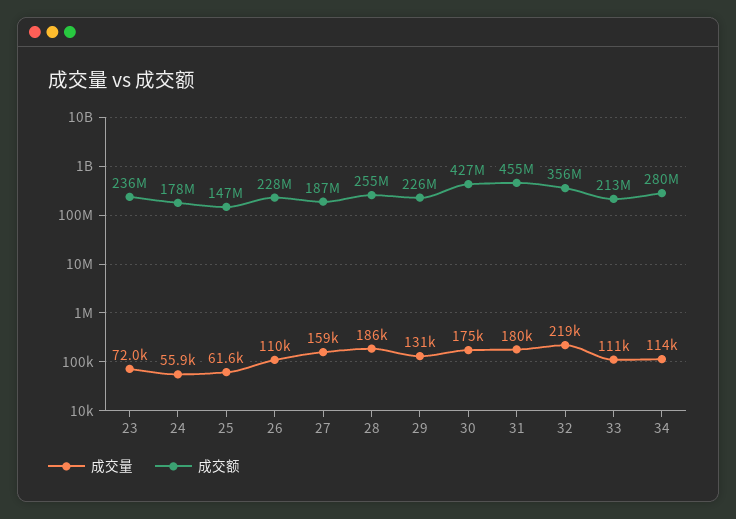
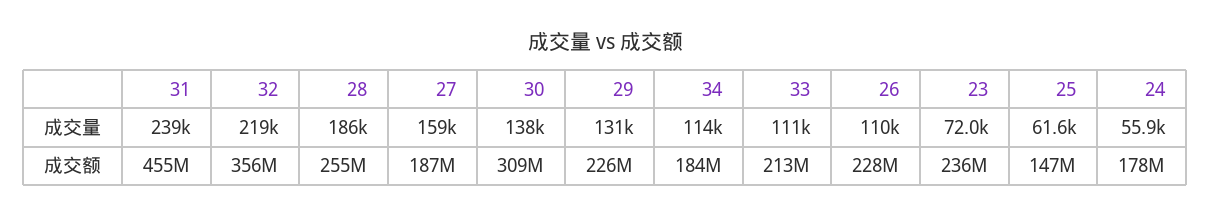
  {
    "成交量": {
      "23": 72000,
      "24": 55900,
      "25": 61600,
      "26": 110000,
      "27": 159000,
      "28": 186000,
      "29": 131000,
-     "30": 175000,
+     "30": 138000,
-     "31": 180000,
+     "31": 239000,
      "32": 219000,
      "33": 111000,
      "34": 114000
    },
    "成交额": {
      "23": 236000000,
      "24": 178000000,
      "25": 147000000,
      "26": 228000000,
      "27": 187000000,
      "28": 255000000,
      "29": 226000000,
-     "30": 427000000,
+     "30": 309000000,
      "31": 455000000,
      "32": 356000000,
      "33": 213000000,
-     "34": 280000000
+     "34": 184000000
    }
  }

